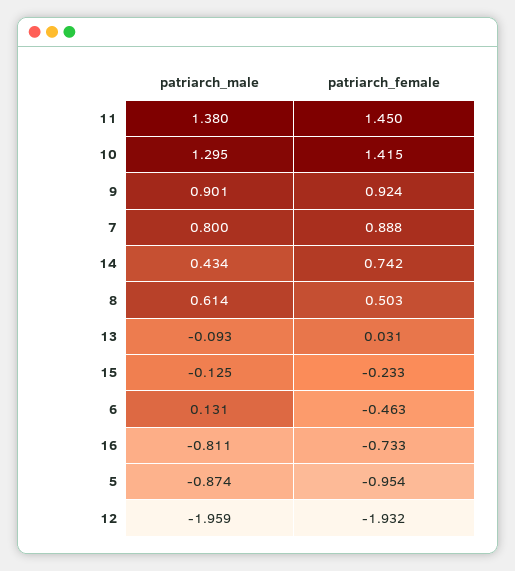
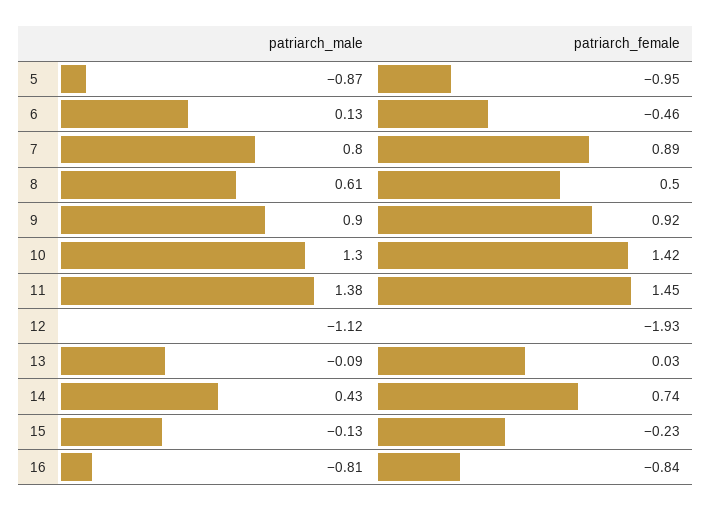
  {
    "patriarch_male": {
      "11": 1.38,
      "10": 1.295,
      "9": 0.901,
      "7": 0.8,
      "14": 0.434,
      "8": 0.614,
      "13": -0.093,
      "15": -0.125,
      "6": 0.131,
      "16": -0.811,
      "5": -0.874,
-     "12": -1.959
+     "12": -1.12
    },
    "patriarch_female": {
      "11": 1.45,
      "10": 1.415,
      "9": 0.924,
      "7": 0.888,
      "14": 0.742,
      "8": 0.503,
      "13": 0.031,
      "15": -0.233,
      "6": -0.463,
-     "16": -0.733,
+     "16": -0.84,
      "5": -0.954,
      "12": -1.932
    }
  }

